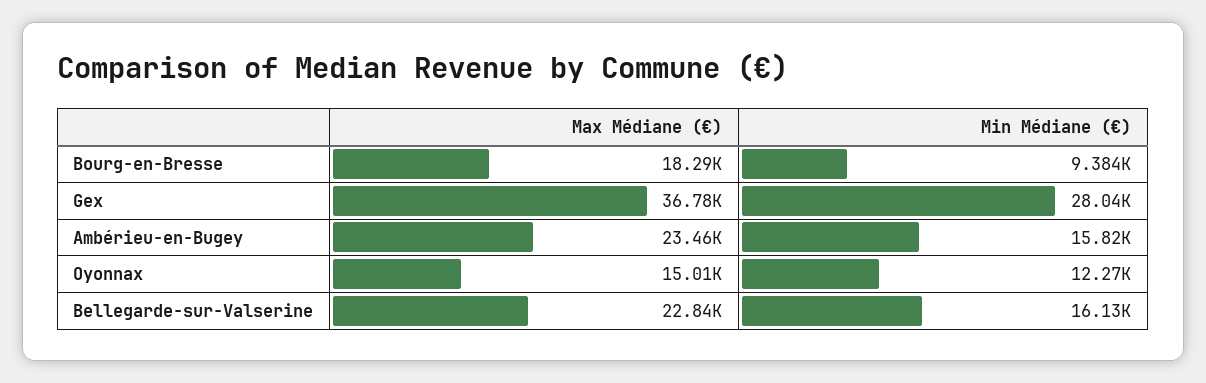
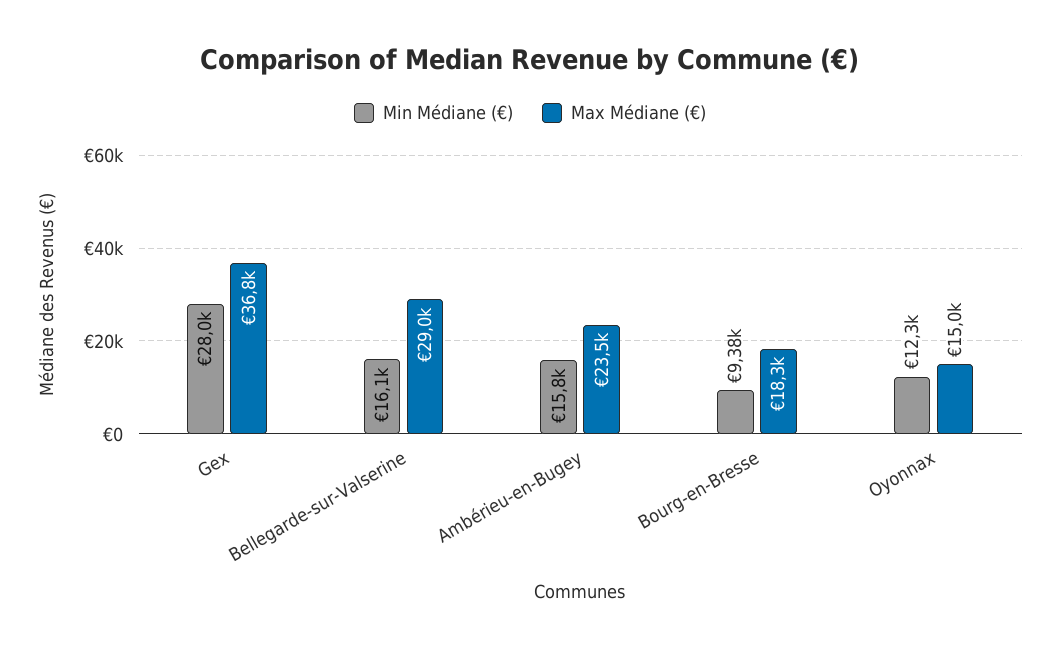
  {
    "Max Médiane (€)": {
      "Bourg-en-Bresse": 18290,
      "Gex": 36780,
      "Ambérieu-en-Bugey": 23460,
      "Oyonnax": 15010,
-     "Bellegarde-sur-Valserine": 22840
+     "Bellegarde-sur-Valserine": 29000
    },
    "Min Médiane (€)": {
      "Bourg-en-Bresse": 9384,
      "Gex": 28040,
      "Ambérieu-en-Bugey": 15820,
      "Oyonnax": 12270,
      "Bellegarde-sur-Valserine": 16130
    }
  }

